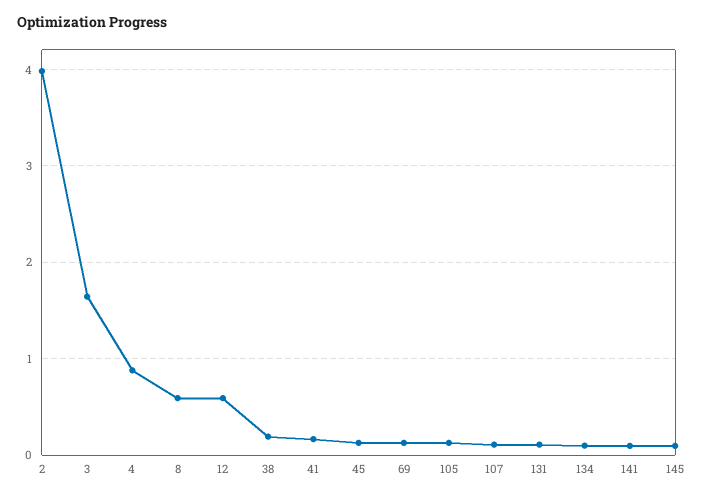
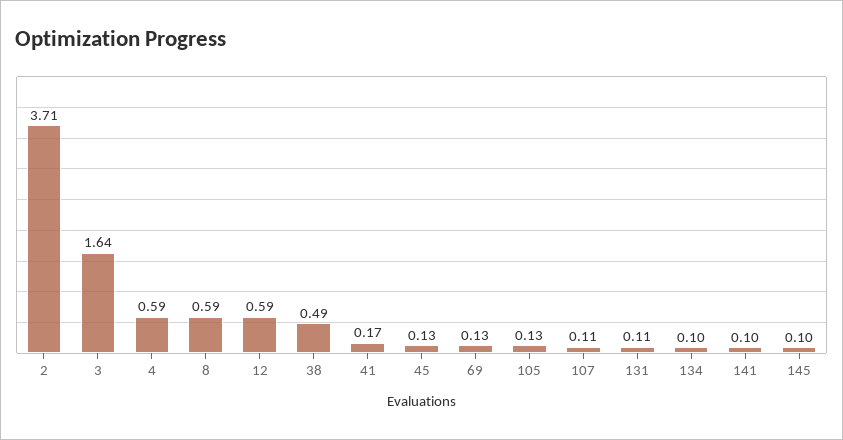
  {
-   "2": 4,
+   "2": 3.71,
    "3": 1.64,
-   "4": 0.9,
+   "4": 0.59,
    "8": 0.59,
    "12": 0.59,
-   "38": 0.2,
+   "38": 0.49,
    "41": 0.17,
    "45": 0.13,
    "69": 0.13,
    "105": 0.13,
    "107": 0.11,
    "131": 0.11,
    "134": 0.1,
    "141": 0.1,
    "145": 0.1
  }

